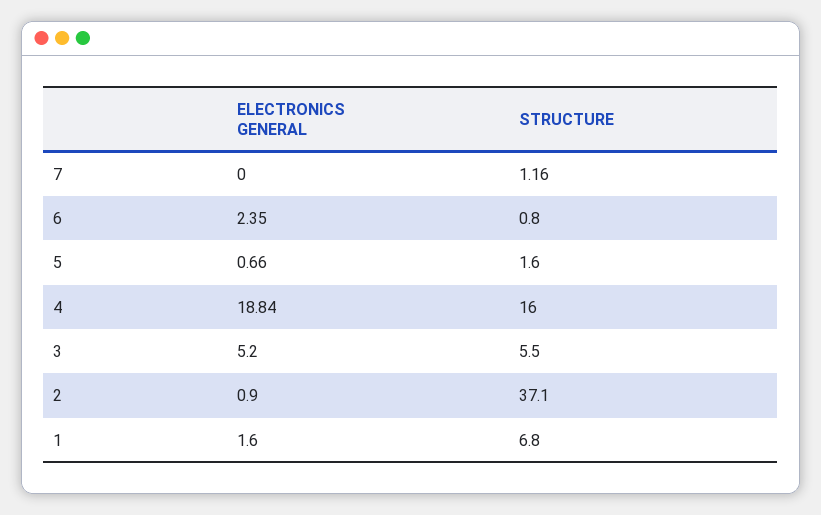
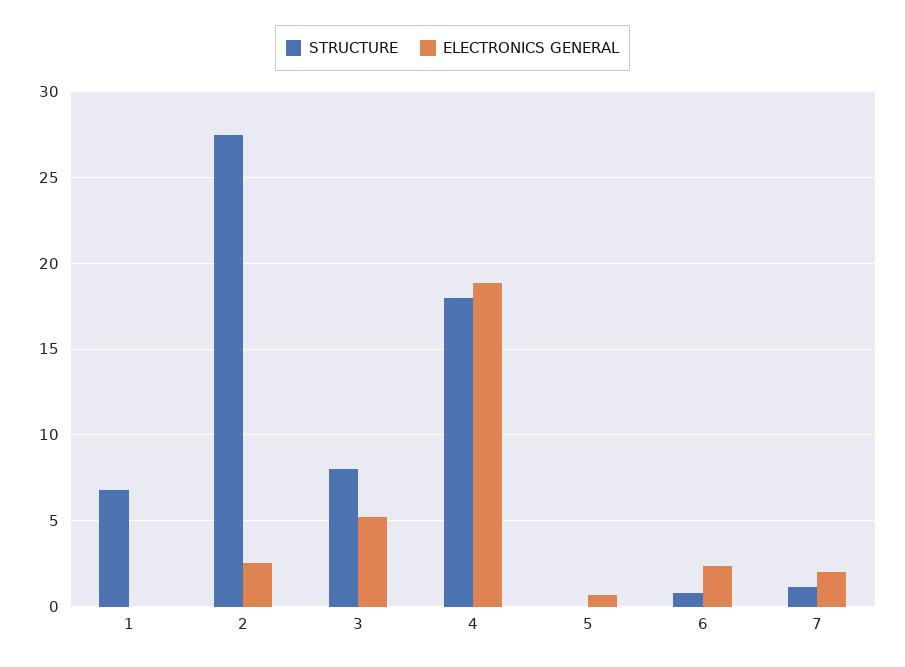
  {
    "ELECTRONICS GENERAL": {
-     "7": 0,
+     "7": 2,
      "6": 2.35,
      "5": 0.66,
      "4": 18.84,
      "3": 5.2,
-     "2": 0.9,
+     "2": 2.5,
-     "1": 1.6
+     "1": 0
    },
    "STRUCTURE": {
      "7": 1.16,
      "6": 0.8,
-     "5": 1.6,
+     "5": 0,
-     "4": 16,
+     "4": 18,
-     "3": 5.5,
+     "3": 8,
-     "2": 37.1,
+     "2": 27.5,
      "1": 6.8
    }
  }

